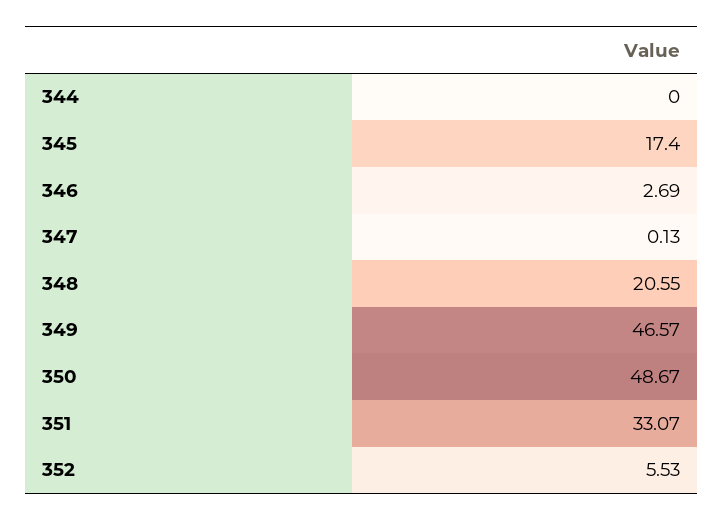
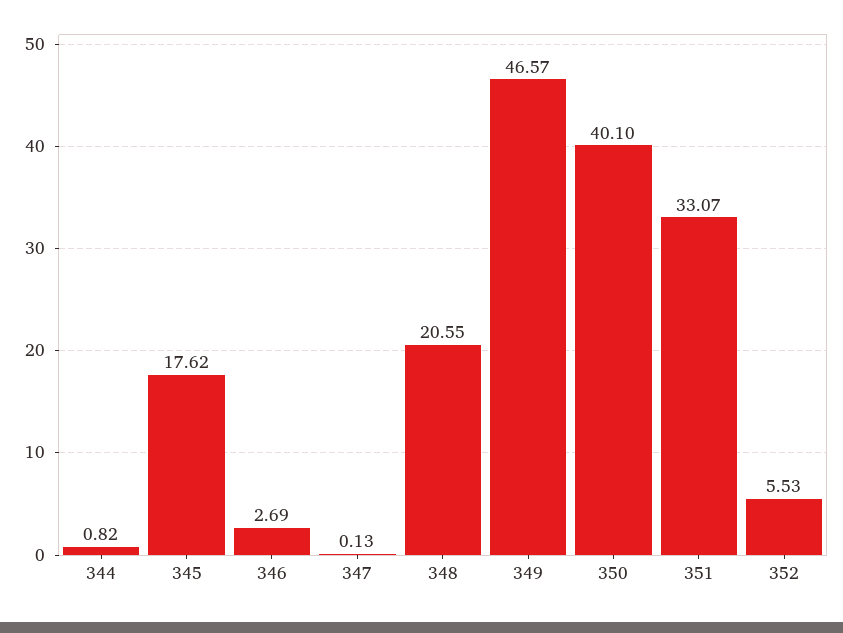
  {
-   "344": 0,
+   "344": 0.82,
-   "345": 17.4,
+   "345": 17.62,
    "346": 2.69,
    "347": 0.13,
    "348": 20.55,
    "349": 46.57,
-   "350": 48.67,
+   "350": 40.1,
    "351": 33.07,
    "352": 5.53
  }

